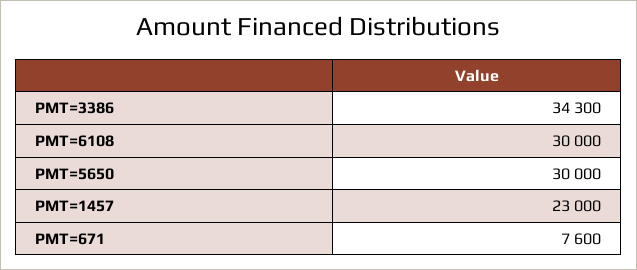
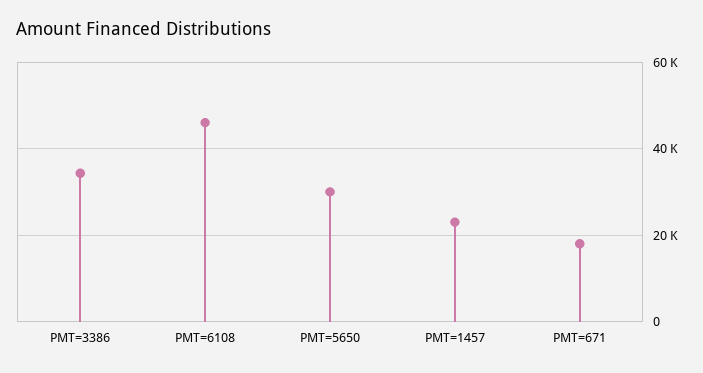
  {
    "PMT=3386": 34300,
-   "PMT=6108": 30000,
+   "PMT=6108": 46000,
    "PMT=5650": 30000,
    "PMT=1457": 23000,
-   "PMT=671": 7600
+   "PMT=671": 18000
  }

